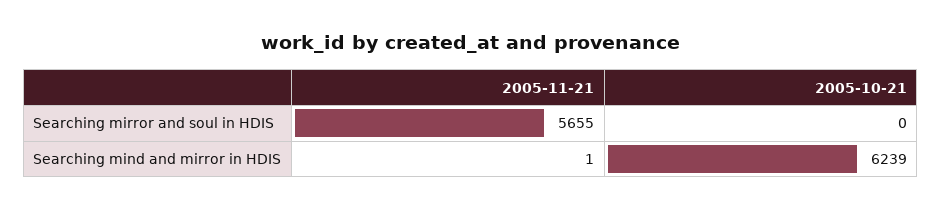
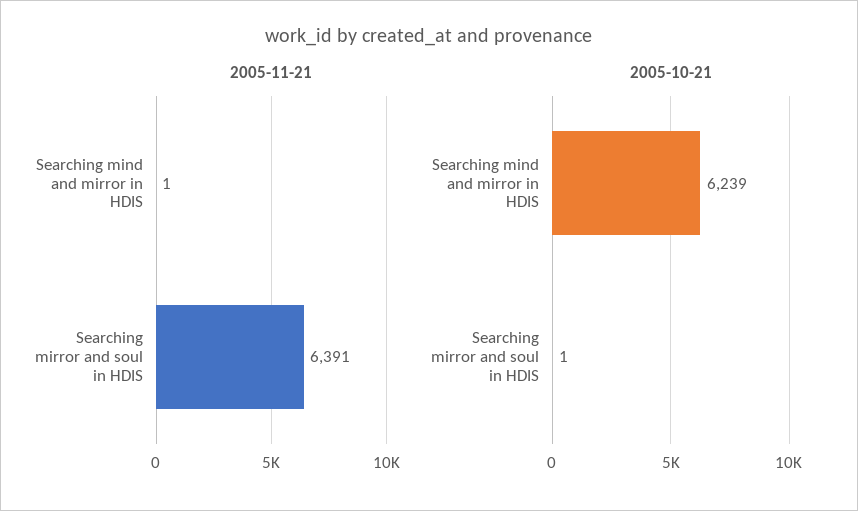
  {
    "2005-11-21": {
-     "Searching mirror and soul in HDIS": 5655,
+     "Searching mirror and soul in HDIS": 6391,
      "Searching mind and mirror in HDIS": 1
    },
    "2005-10-21": {
-     "Searching mirror and soul in HDIS": 0,
+     "Searching mirror and soul in HDIS": 1,
      "Searching mind and mirror in HDIS": 6239
    }
  }

